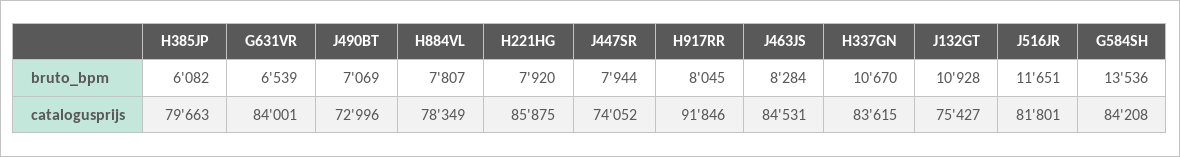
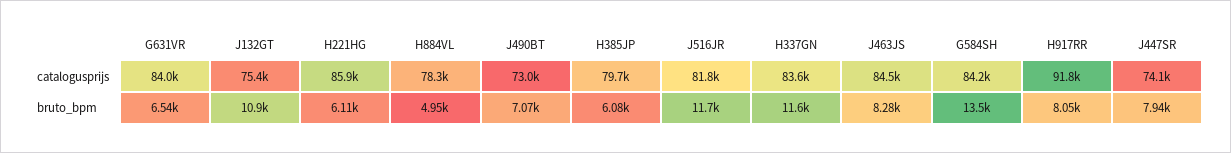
  {
    "H385JP": {
      "bruto_bpm": 6082,
      "catalogusprijs": 79663
    },
    "G631VR": {
      "bruto_bpm": 6539,
      "catalogusprijs": 84001
    },
    "J490BT": {
      "bruto_bpm": 7069,
      "catalogusprijs": 72996
    },
    "H884VL": {
-     "bruto_bpm": 7807,
+     "bruto_bpm": 4950,
      "catalogusprijs": 78349
    },
    "H221HG": {
-     "bruto_bpm": 7920,
+     "bruto_bpm": 6110,
      "catalogusprijs": 85875
    },
    "J447SR": {
      "bruto_bpm": 7944,
      "catalogusprijs": 74052
    },
    "H917RR": {
      "bruto_bpm": 8045,
      "catalogusprijs": 91846
    },
    "J463JS": {
      "bruto_bpm": 8284,
      "catalogusprijs": 84531
    },
    "H337GN": {
-     "bruto_bpm": 10670,
+     "bruto_bpm": 11600,
      "catalogusprijs": 83615
    },
    "J132GT": {
      "bruto_bpm": 10928,
      "catalogusprijs": 75427
    },
    "J516JR": {
      "bruto_bpm": 11651,
      "catalogusprijs": 81801
    },
    "G584SH": {
      "bruto_bpm": 13536,
      "catalogusprijs": 84208
    }
  }

